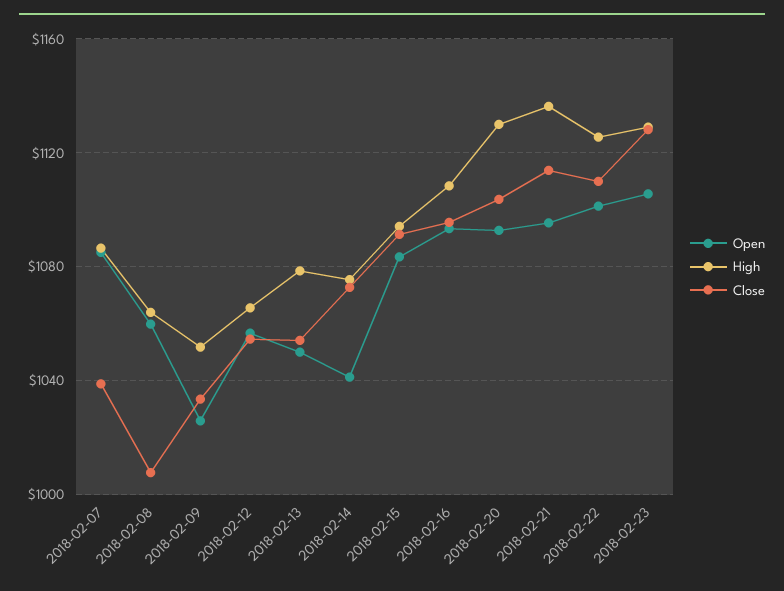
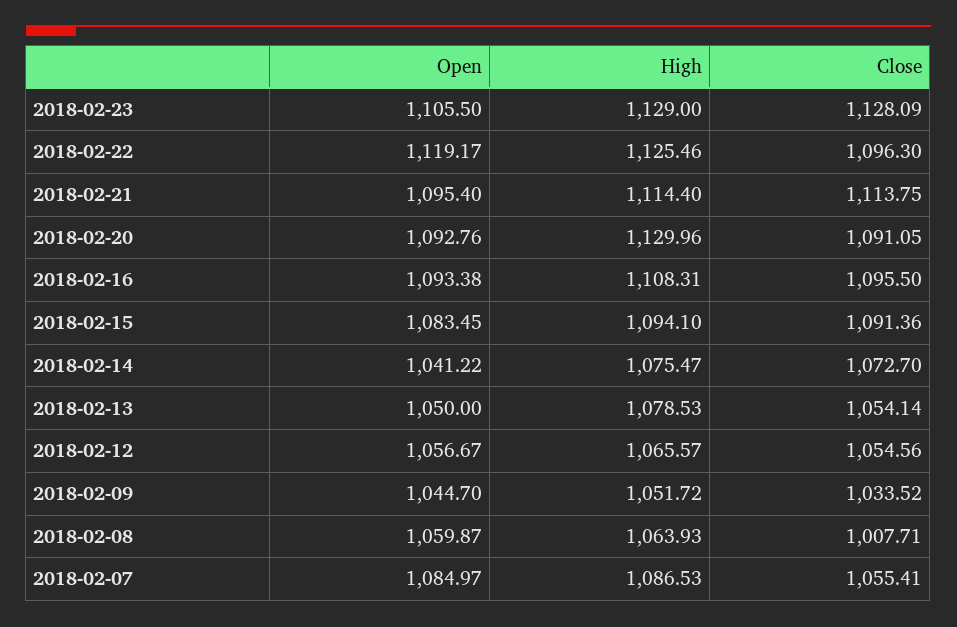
  {
    "Open": {
      "2018-02-07": 1084.97,
      "2018-02-08": 1059.87,
-     "2018-02-09": 1025,
+     "2018-02-09": 1044.7,
      "2018-02-12": 1056.67,
      "2018-02-13": 1050,
      "2018-02-14": 1041.22,
      "2018-02-15": 1083.45,
      "2018-02-16": 1093.38,
      "2018-02-20": 1092.76,
      "2018-02-21": 1095.4,
-     "2018-02-22": 1100,
+     "2018-02-22": 1119.17,
      "2018-02-23": 1105.5
    },
    "High": {
      "2018-02-07": 1086.53,
      "2018-02-08": 1063.93,
      "2018-02-09": 1051.72,
      "2018-02-12": 1065.57,
      "2018-02-13": 1078.53,
      "2018-02-14": 1075.47,
      "2018-02-15": 1094.1,
      "2018-02-16": 1108.31,
      "2018-02-20": 1129.96,
-     "2018-02-21": 1135,
+     "2018-02-21": 1114.4,
      "2018-02-22": 1125.46,
      "2018-02-23": 1129
    },
    "Close": {
-     "2018-02-07": 1040,
+     "2018-02-07": 1055.41,
      "2018-02-08": 1007.71,
      "2018-02-09": 1033.52,
      "2018-02-12": 1054.56,
      "2018-02-13": 1054.14,
      "2018-02-14": 1072.7,
      "2018-02-15": 1091.36,
      "2018-02-16": 1095.5,
-     "2018-02-20": 1105,
+     "2018-02-20": 1091.05,
      "2018-02-21": 1113.75,
-     "2018-02-22": 1110,
+     "2018-02-22": 1096.3,
      "2018-02-23": 1128.09
    }
  }

